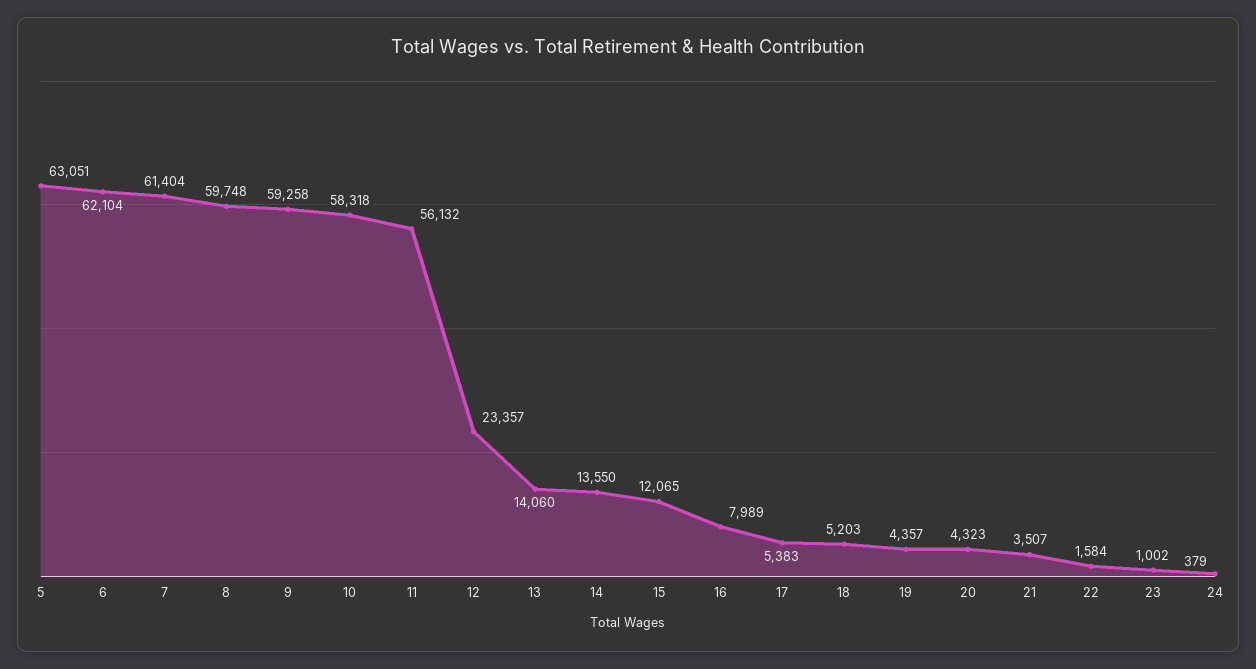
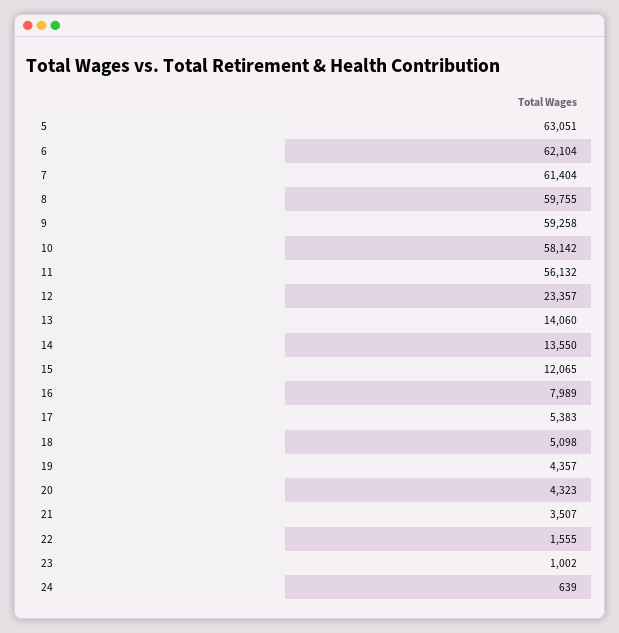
  {
    "5": 63051,
    "6": 62104,
    "7": 61404,
-   "8": 59748,
+   "8": 59755,
    "9": 59258,
-   "10": 58318,
+   "10": 58142,
    "11": 56132,
    "12": 23357,
    "13": 14060,
    "14": 13550,
    "15": 12065,
    "16": 7989,
    "17": 5383,
-   "18": 5203,
+   "18": 5098,
    "19": 4357,
    "20": 4323,
    "21": 3507,
-   "22": 1584,
+   "22": 1555,
    "23": 1002,
-   "24": 379
+   "24": 639
  }

